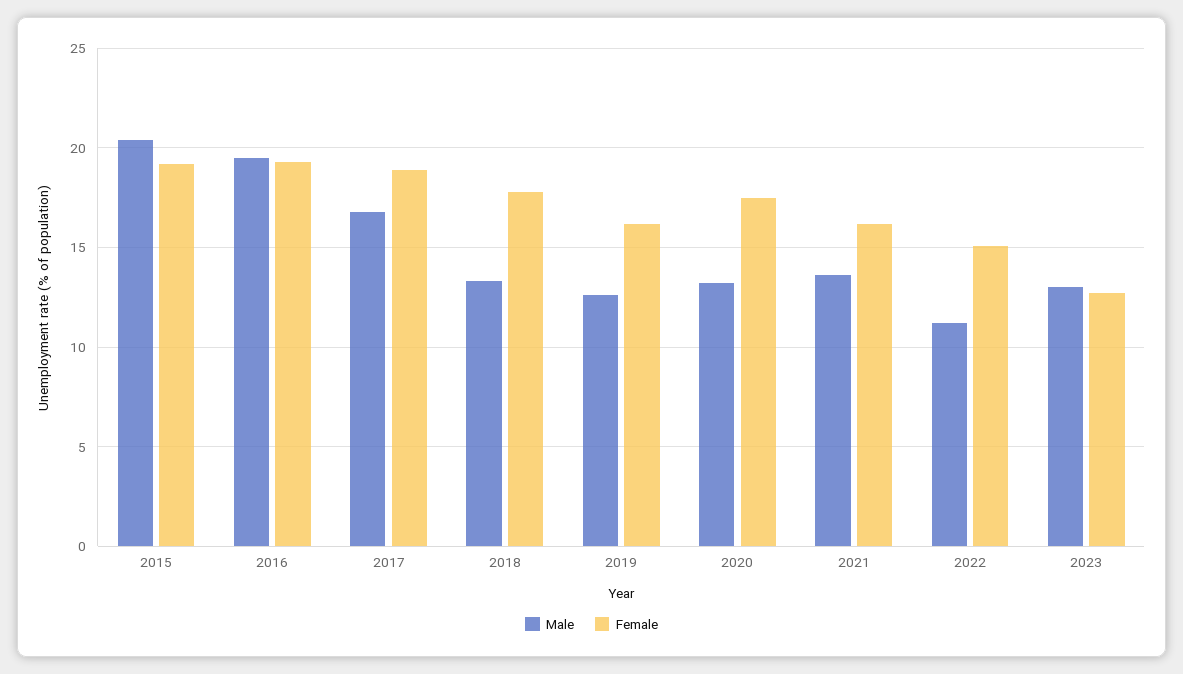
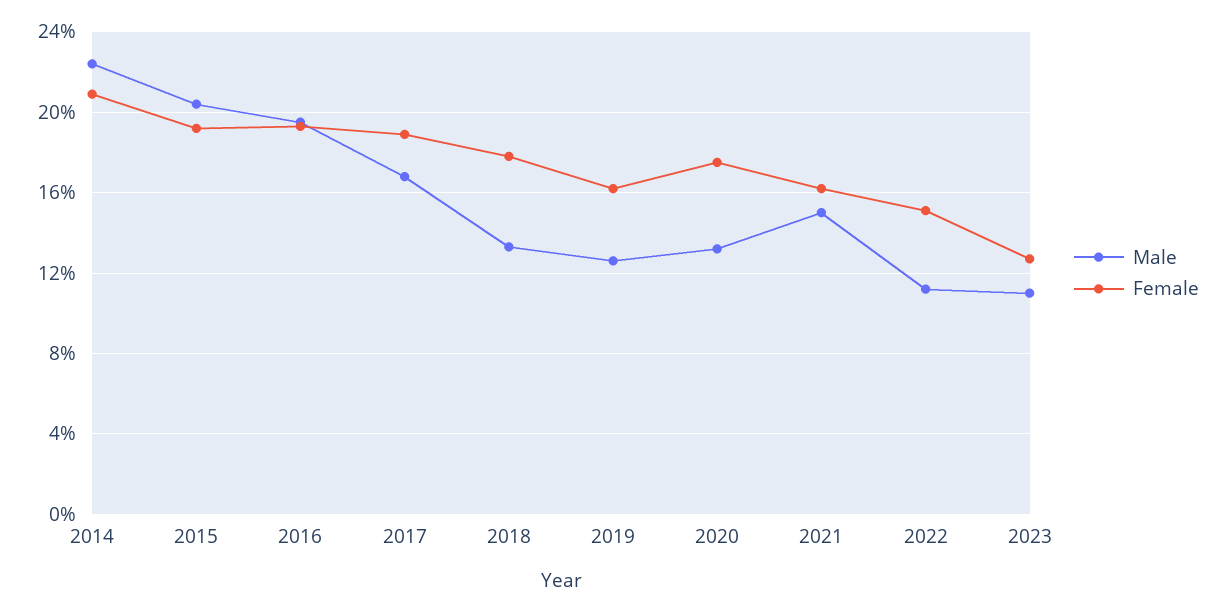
  {
    "Male": {
      "2015": 20.5,
      "2016": 19.5,
      "2017": 17,
      "2018": 13.5,
      "2019": 12.5,
      "2020": 13,
-     "2021": 13.5,
+     "2021": 15,
      "2022": 11,
-     "2023": 13
+     "2023": 11,
+     "2014": 22.5
    },
    "Female": {
      "2015": 19,
      "2016": 19.5,
      "2017": 19,
      "2018": 18,
      "2019": 16,
      "2020": 17.5,
      "2021": 16,
      "2022": 15,
-     "2023": 12.5
+     "2023": 12.5,
+     "2014": 21
    }
  }

